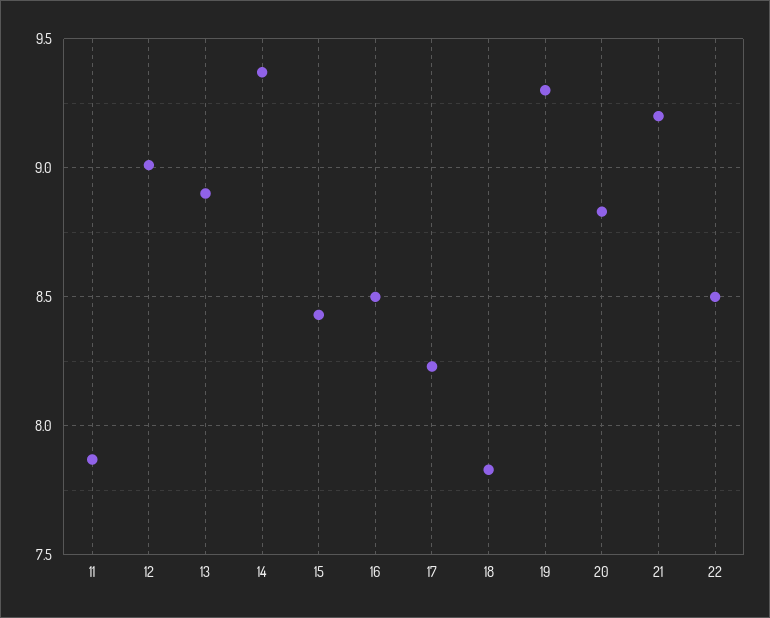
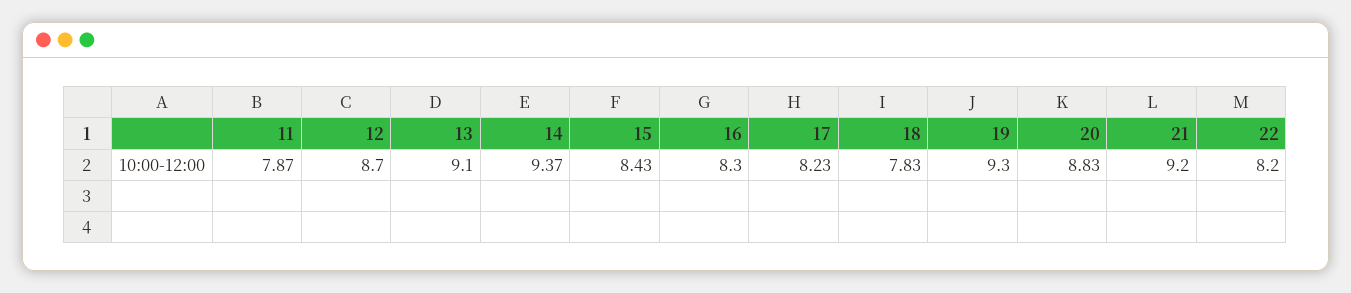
  {
    "11": 7.87,
-   "12": 9,
+   "12": 8.7,
-   "13": 8.9,
+   "13": 9.1,
    "14": 9.37,
    "15": 8.43,
-   "16": 8.5,
+   "16": 8.3,
    "17": 8.23,
    "18": 7.83,
    "19": 9.3,
    "20": 8.83,
    "21": 9.2,
-   "22": 8.5
+   "22": 8.2
  }

